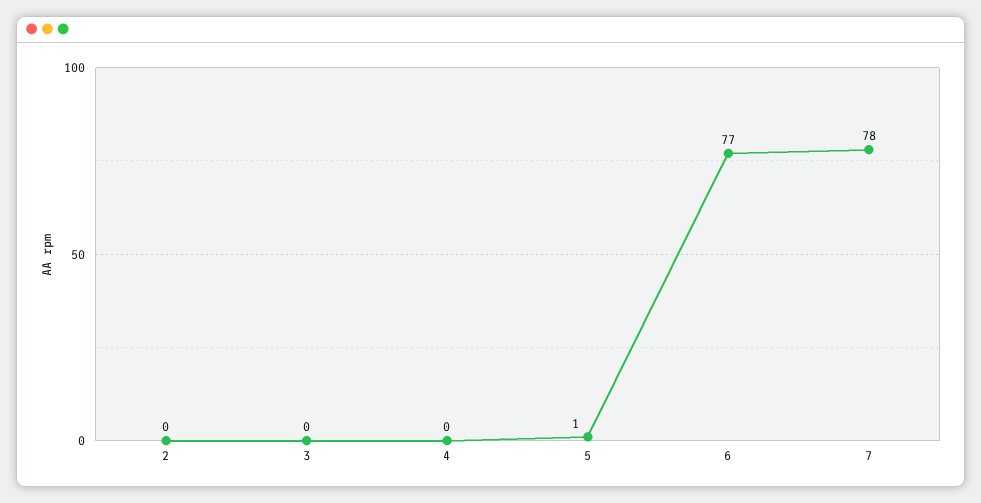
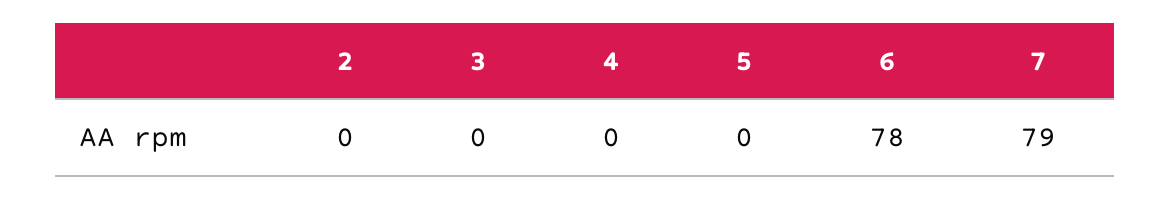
  {
    "2": 0,
    "3": 0,
    "4": 0,
-   "5": 1,
+   "5": 0,
-   "6": 77,
+   "6": 78,
-   "7": 78
+   "7": 79
  }

